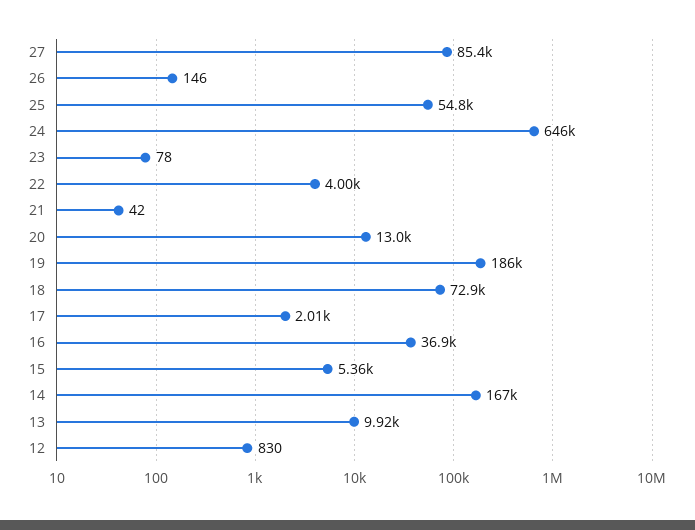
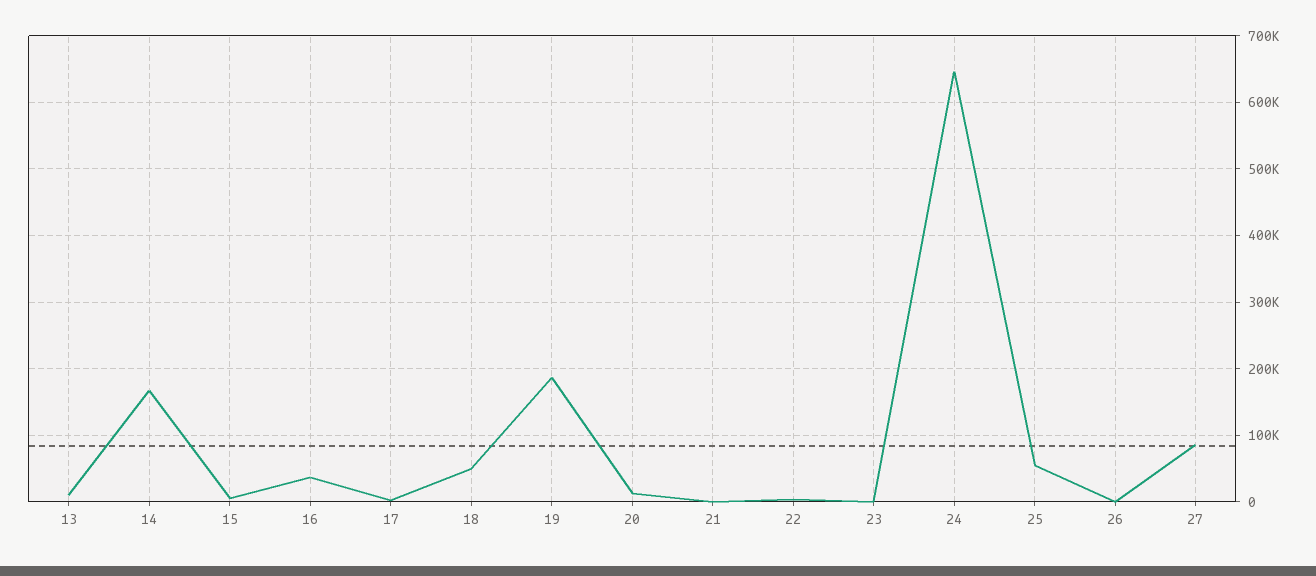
  {
    "27": 85400,
    "26": 146,
    "25": 54800,
    "24": 646000,
    "23": 78,
    "22": 4000,
    "21": 42,
    "20": 13000,
    "19": 186000,
-   "18": 72900,
+   "18": 50000,
    "17": 2010,
    "16": 36900,
    "15": 5360,
    "14": 167000,
-   "13": 9920,
+   "13": 9920
-   "12": 830
  }

